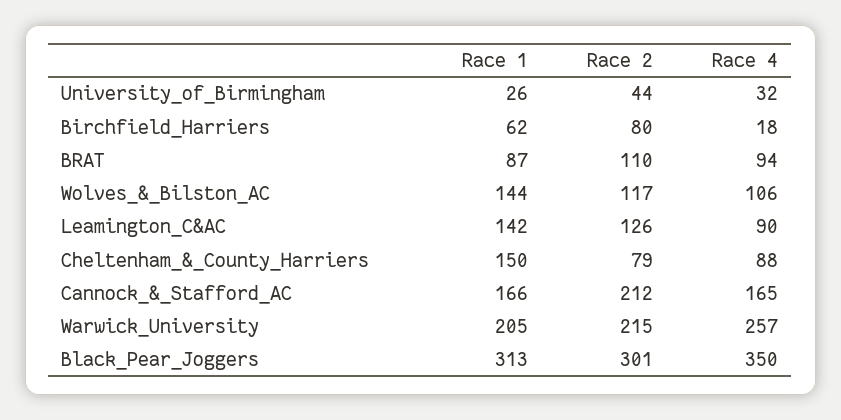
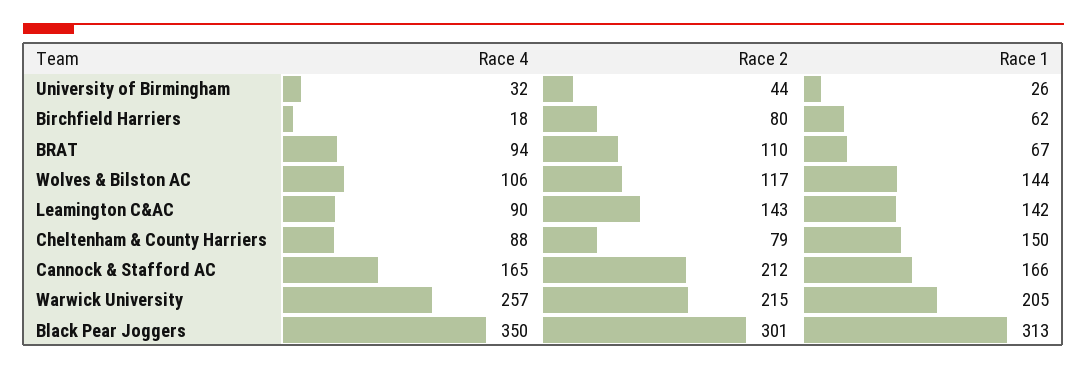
  {
    "Race 1": {
      "University_of_Birmingham": 26,
      "Birchfield_Harriers": 62,
-     "BRAT": 87,
+     "BRAT": 67,
      "Wolves_&_Bilston_AC": 144,
      "Leamington_C&AC": 142,
      "Cheltenham_&_County_Harriers": 150,
      "Cannock_&_Stafford_AC": 166,
      "Warwick_University": 205,
      "Black_Pear_Joggers": 313
    },
    "Race 2": {
      "University_of_Birmingham": 44,
      "Birchfield_Harriers": 80,
      "BRAT": 110,
      "Wolves_&_Bilston_AC": 117,
-     "Leamington_C&AC": 126,
+     "Leamington_C&AC": 143,
      "Cheltenham_&_County_Harriers": 79,
      "Cannock_&_Stafford_AC": 212,
      "Warwick_University": 215,
      "Black_Pear_Joggers": 301
    },
    "Race 4": {
      "University_of_Birmingham": 32,
      "Birchfield_Harriers": 18,
      "BRAT": 94,
      "Wolves_&_Bilston_AC": 106,
      "Leamington_C&AC": 90,
      "Cheltenham_&_County_Harriers": 88,
      "Cannock_&_Stafford_AC": 165,
      "Warwick_University": 257,
      "Black_Pear_Joggers": 350
    }
  }

